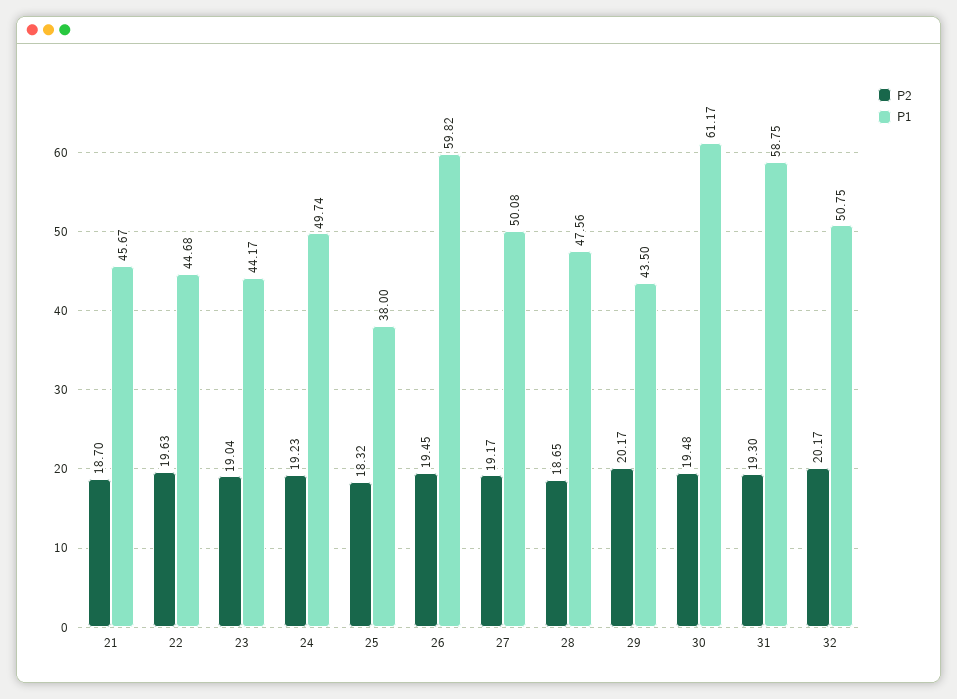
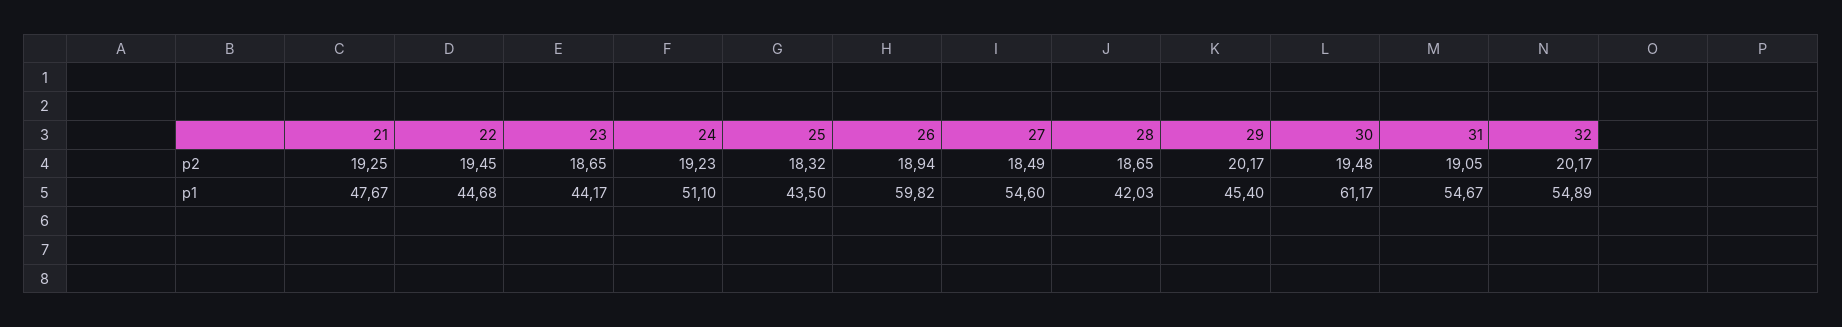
  {
    "P2": {
-     "21": 18.7,
+     "21": 19.25,
-     "22": 19.63,
+     "22": 19.45,
-     "23": 19.04,
+     "23": 18.65,
      "24": 19.23,
      "25": 18.32,
-     "26": 19.45,
+     "26": 18.94,
-     "27": 19.17,
+     "27": 18.49,
      "28": 18.65,
      "29": 20.17,
      "30": 19.48,
-     "31": 19.3,
+     "31": 19.05,
      "32": 20.17
    },
    "P1": {
-     "21": 45.67,
+     "21": 47.67,
      "22": 44.68,
      "23": 44.17,
-     "24": 49.74,
+     "24": 51.1,
-     "25": 38,
+     "25": 43.5,
      "26": 59.82,
-     "27": 50.08,
+     "27": 54.6,
-     "28": 47.56,
+     "28": 42.03,
-     "29": 43.5,
+     "29": 45.4,
      "30": 61.17,
-     "31": 58.75,
+     "31": 54.67,
-     "32": 50.75
+     "32": 54.89
    }
  }

